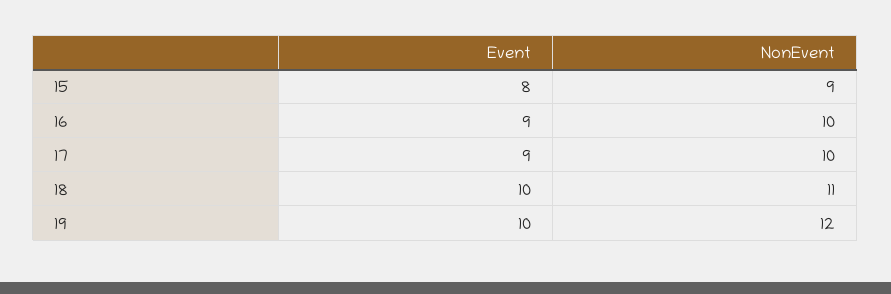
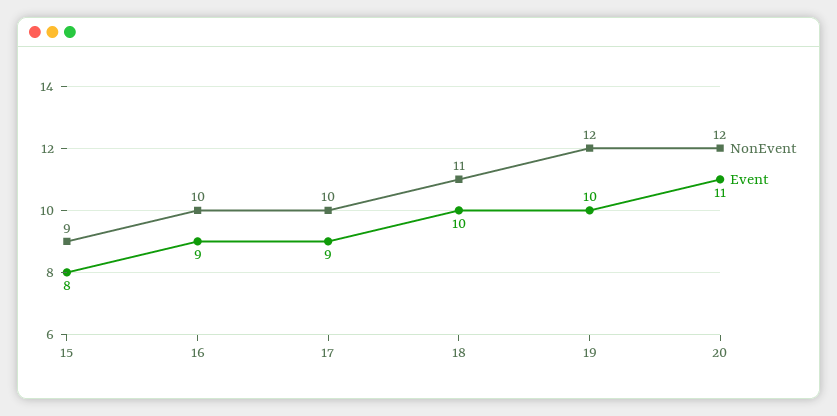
  {
    "Event": {
      "15": 8,
      "16": 9,
      "17": 9,
      "18": 10,
-     "19": 10
+     "19": 10,
+     "20": 11
    },
    "NonEvent": {
      "15": 9,
      "16": 10,
      "17": 10,
      "18": 11,
-     "19": 12
+     "19": 12,
+     "20": 12
    }
  }

